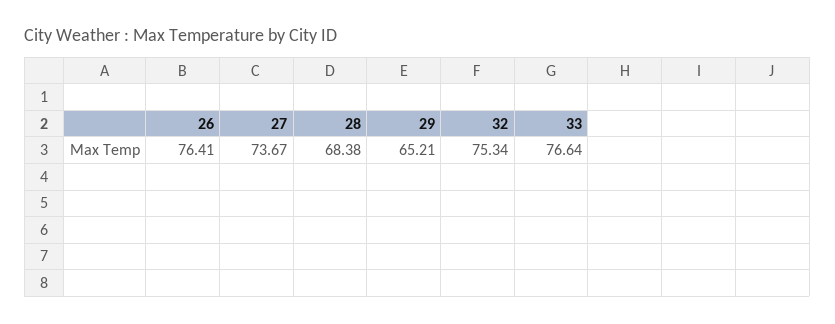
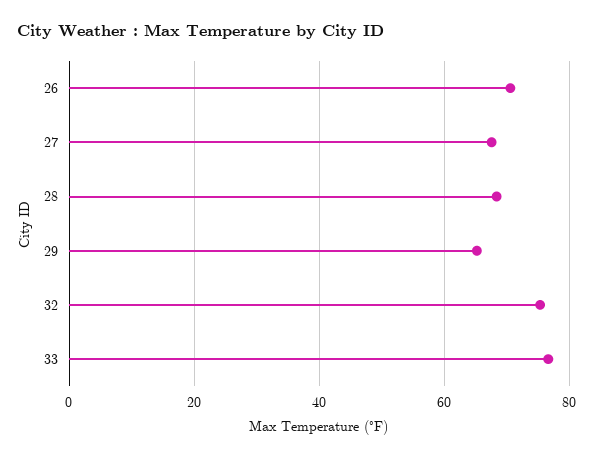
  {
-   "26": 76.41,
+   "26": 70,
-   "27": 73.67,
+   "27": 68,
    "28": 68.38,
    "29": 65.21,
    "32": 75.34,
    "33": 76.64
  }

